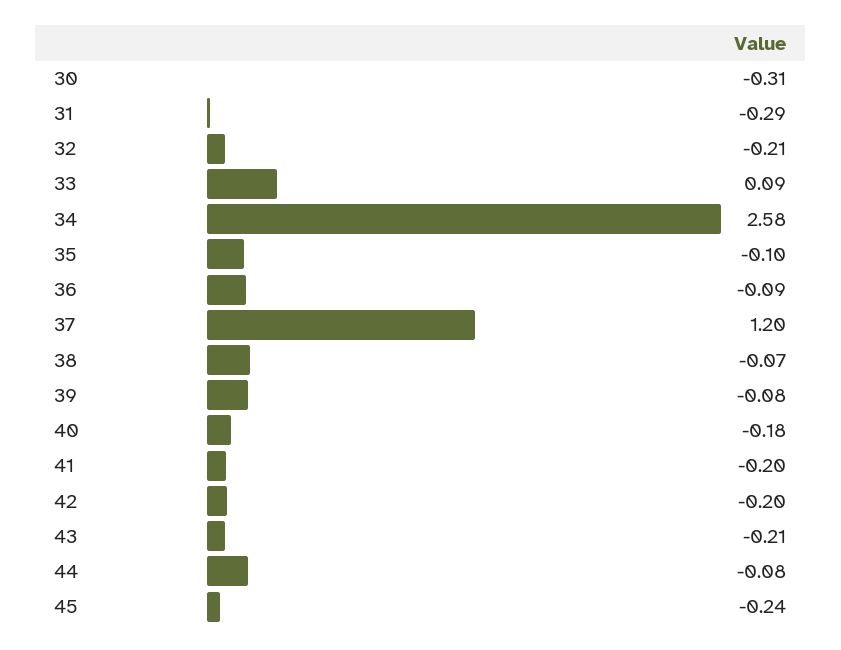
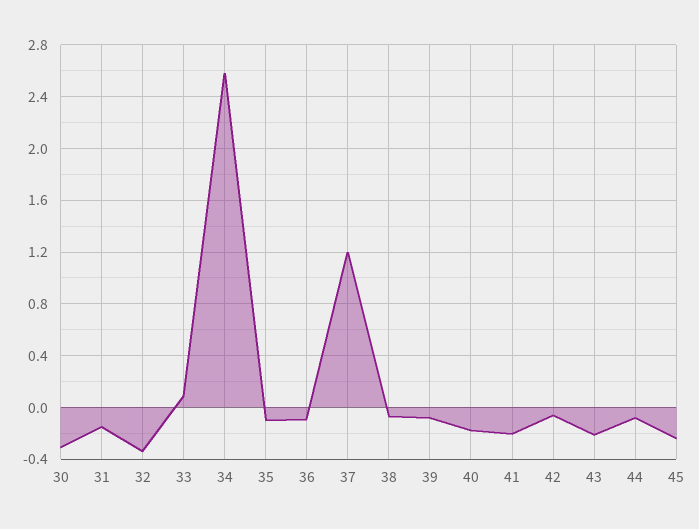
  {
    "30": -0.31,
-   "31": -0.29,
+   "31": -0.15,
-   "32": -0.21,
+   "32": -0.35,
    "33": 0.09,
    "34": 2.58,
    "35": -0.1,
    "36": -0.09,
    "37": 1.2,
    "38": -0.07,
    "39": -0.08,
    "40": -0.18,
    "41": -0.2,
-   "42": -0.2,
+   "42": -0.05,
    "43": -0.21,
    "44": -0.08,
    "45": -0.24
  }

